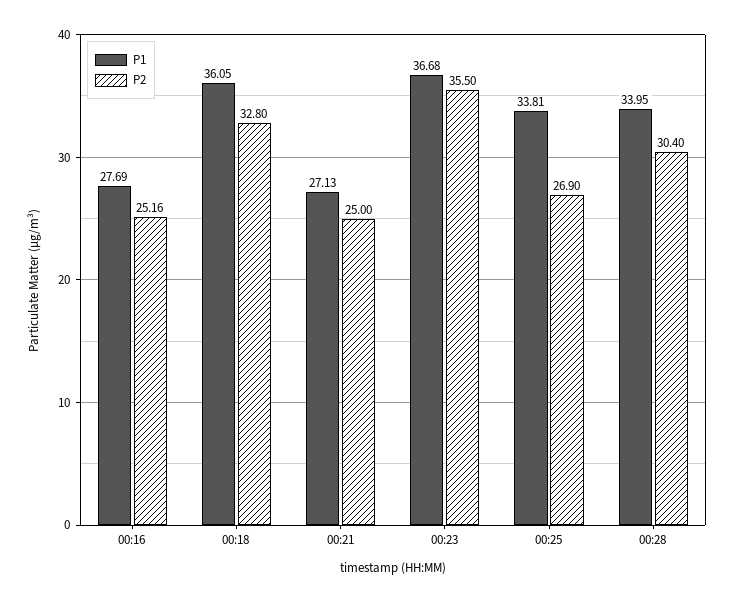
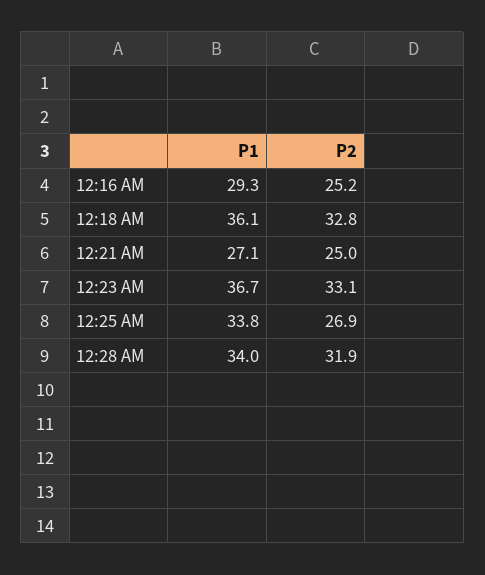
  {
    "P1": {
-     "00:16": 27.69,
+     "00:16": 29.3,
      "00:18": 36.05,
      "00:21": 27.13,
      "00:23": 36.68,
      "00:25": 33.81,
      "00:28": 33.95
    },
    "P2": {
      "00:16": 25.16,
      "00:18": 32.8,
      "00:21": 25,
-     "00:23": 35.5,
+     "00:23": 33.1,
      "00:25": 26.9,
-     "00:28": 30.4
+     "00:28": 31.9
    }
  }

